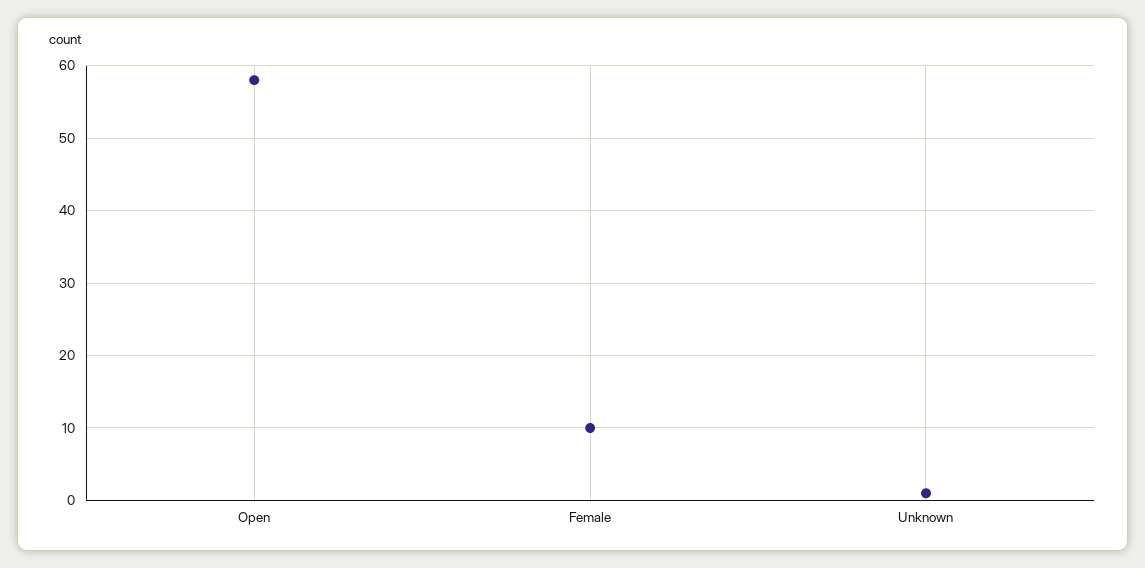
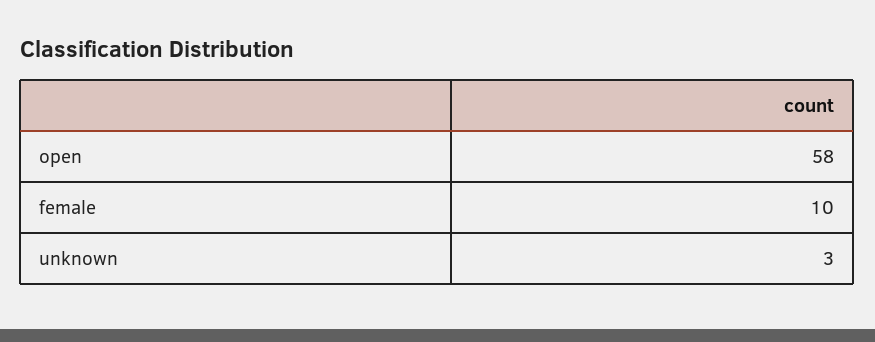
  {
    "Open": 58,
    "Female": 10,
-   "Unknown": 1
+   "Unknown": 3
  }

